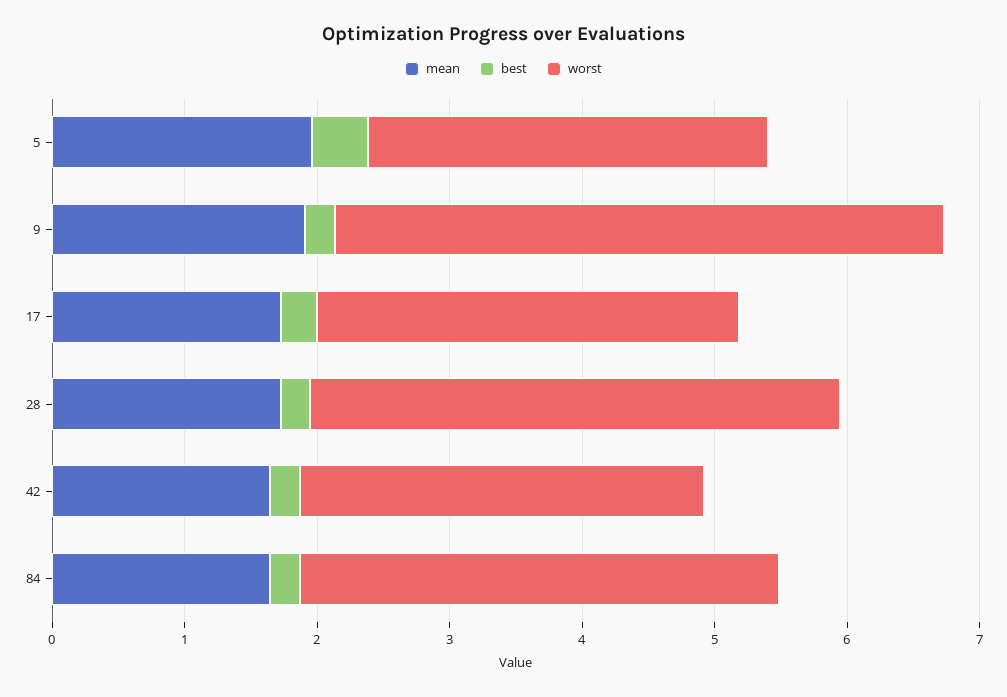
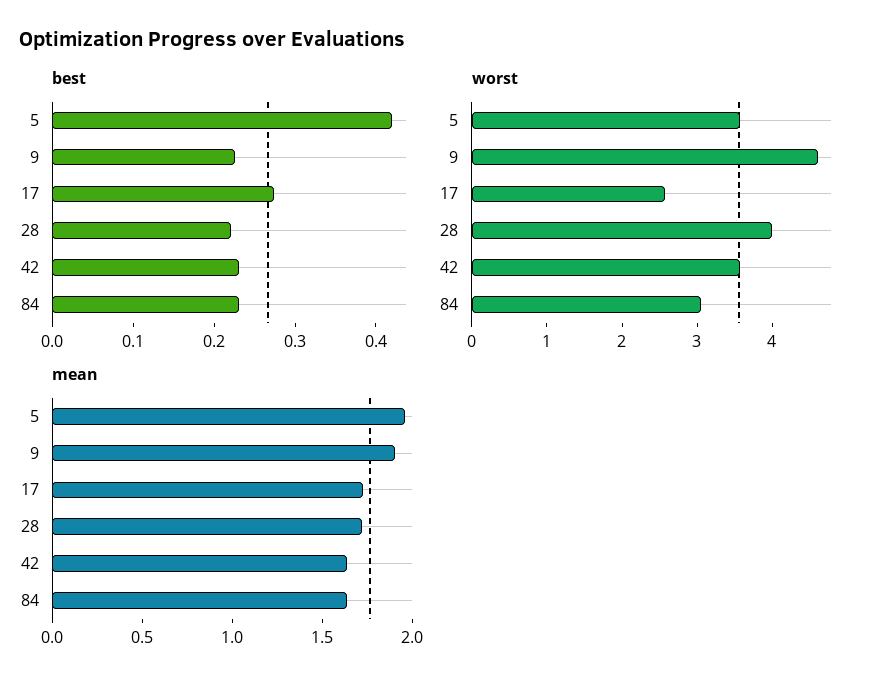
  {
    "mean": {
      "5": 2,
      "9": 1.9,
      "17": 1.7,
      "28": 1.7,
      "42": 1.6,
      "84": 1.6
    },
    "best": {
      "5": 0.42,
      "9": 0.22,
      "17": 0.28,
      "28": 0.22,
      "42": 0.24,
      "84": 0.24
    },
    "worst": {
-     "5": 3,
+     "5": 3.6,
      "9": 4.6,
-     "17": 3.2,
+     "17": 2.6,
      "28": 4,
-     "42": 3,
+     "42": 3.6,
-     "84": 3.6
+     "84": 3
    }
  }

